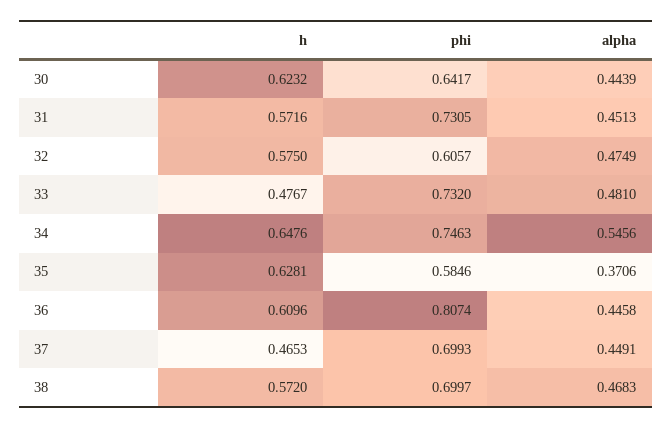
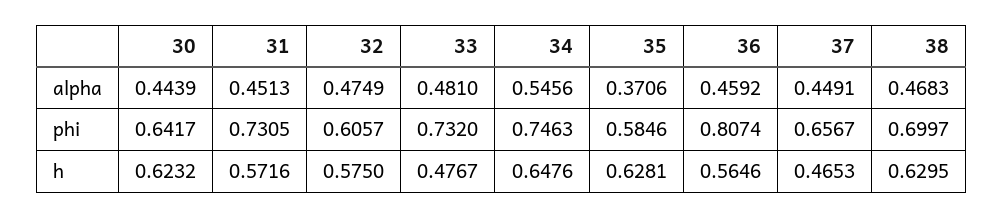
  {
    "h": {
      "30": 0.6232,
      "31": 0.5716,
      "32": 0.575,
      "33": 0.4767,
      "34": 0.6476,
      "35": 0.6281,
-     "36": 0.6096,
+     "36": 0.5646,
      "37": 0.4653,
-     "38": 0.572
+     "38": 0.6295
    },
    "phi": {
      "30": 0.6417,
      "31": 0.7305,
      "32": 0.6057,
      "33": 0.732,
      "34": 0.7463,
      "35": 0.5846,
      "36": 0.8074,
-     "37": 0.6993,
+     "37": 0.6567,
      "38": 0.6997
    },
    "alpha": {
      "30": 0.4439,
      "31": 0.4513,
      "32": 0.4749,
      "33": 0.481,
      "34": 0.5456,
      "35": 0.3706,
-     "36": 0.4458,
+     "36": 0.4592,
      "37": 0.4491,
      "38": 0.4683
    }
  }

